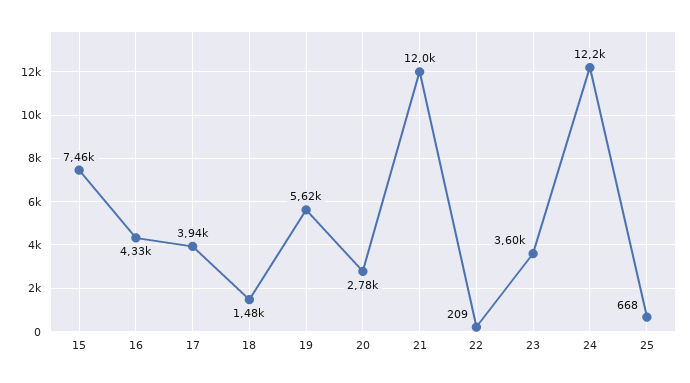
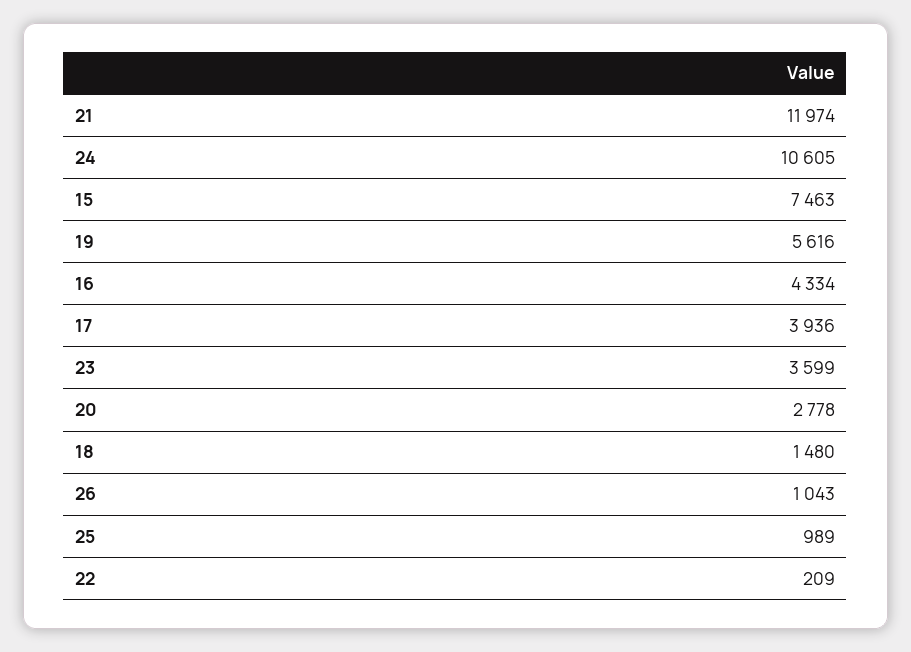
  {
    "15": 7463,
    "16": 4334,
    "17": 3936,
    "18": 1480,
    "19": 5616,
    "20": 2778,
    "21": 11974,
    "22": 209,
    "23": 3599,
-   "24": 12200,
+   "24": 10605,
-   "25": 668
+   "25": 989,
+   "26": 1043
  }

